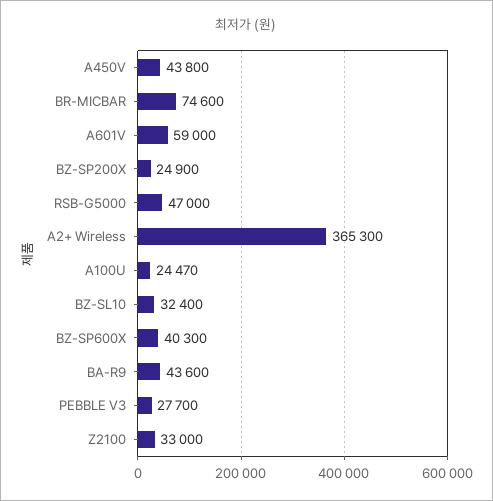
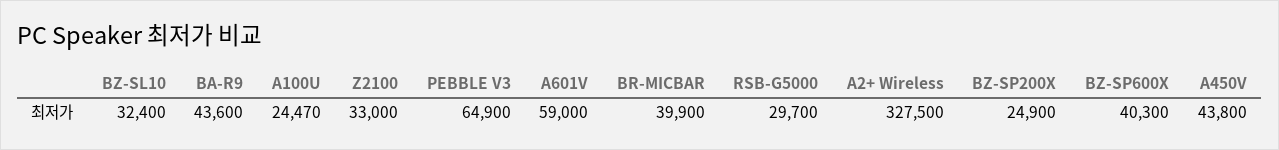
  {
    "A450V": 43800,
-   "BR-MICBAR": 74600,
+   "BR-MICBAR": 39900,
    "A601V": 59000,
    "BZ-SP200X": 24900,
-   "RSB-G5000": 47000,
+   "RSB-G5000": 29700,
-   "A2+ Wireless": 365300,
+   "A2+ Wireless": 327500,
    "A100U": 24470,
    "BZ-SL10": 32400,
    "BZ-SP600X": 40300,
    "BA-R9": 43600,
-   "PEBBLE V3": 27700,
+   "PEBBLE V3": 64900,
    "Z2100": 33000
  }

